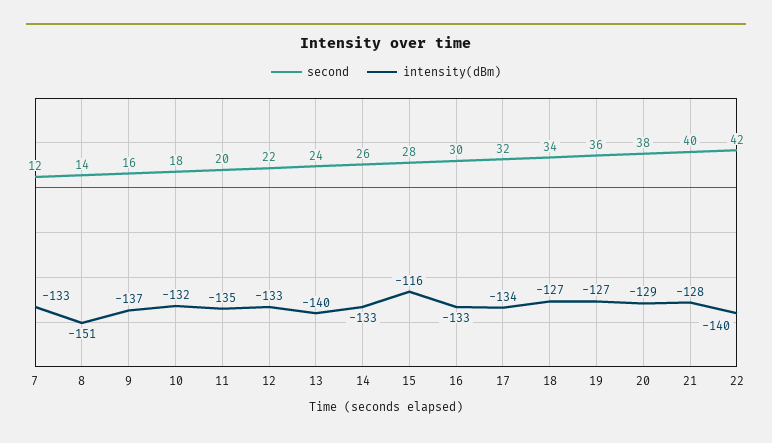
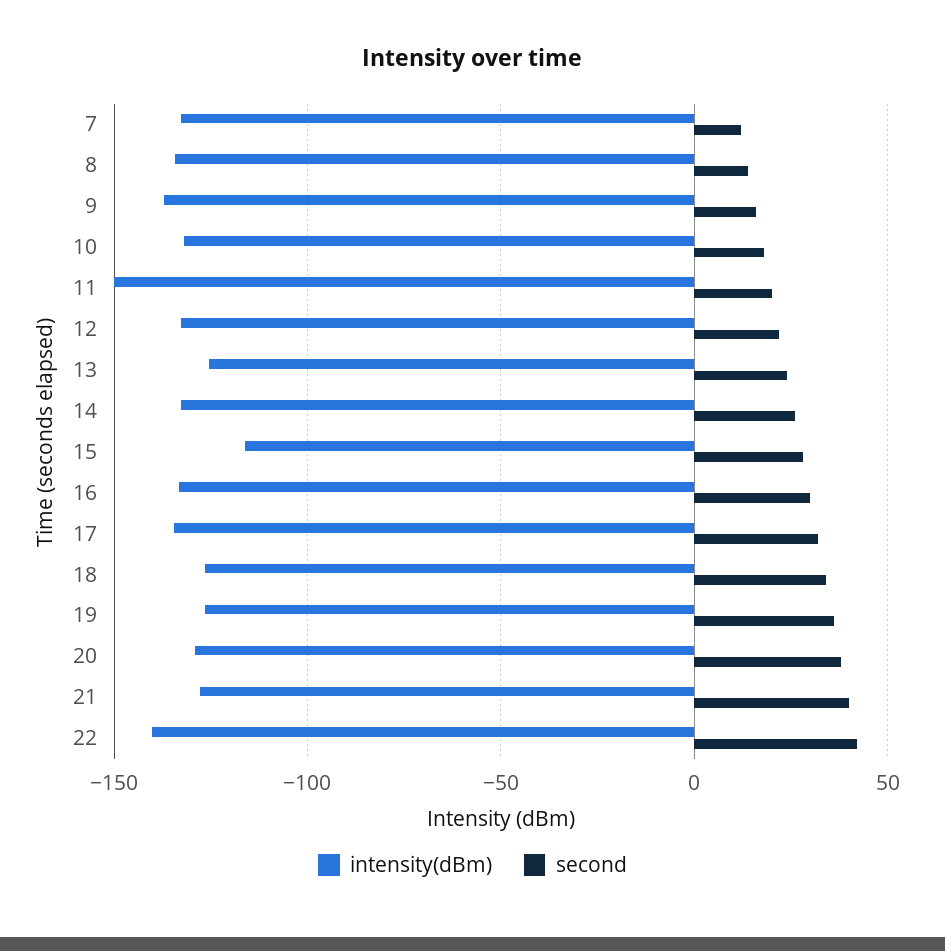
  {
    "second": {
      "7": 12,
      "8": 14,
      "9": 16,
      "10": 18,
      "11": 20,
      "12": 22,
      "13": 24,
      "14": 26,
      "15": 28,
      "16": 30,
      "17": 32,
      "18": 34,
      "19": 36,
      "20": 38,
      "21": 40,
      "22": 42
    },
    "intensity(dBm)": {
      "7": -133,
-     "8": -151,
+     "8": -135,
      "9": -137,
      "10": -132,
-     "11": -135,
+     "11": -150,
      "12": -133,
-     "13": -140,
+     "13": -125,
      "14": -133,
      "15": -116,
      "16": -133,
      "17": -134,
      "18": -127,
      "19": -127,
      "20": -129,
      "21": -128,
      "22": -140
    }
  }

